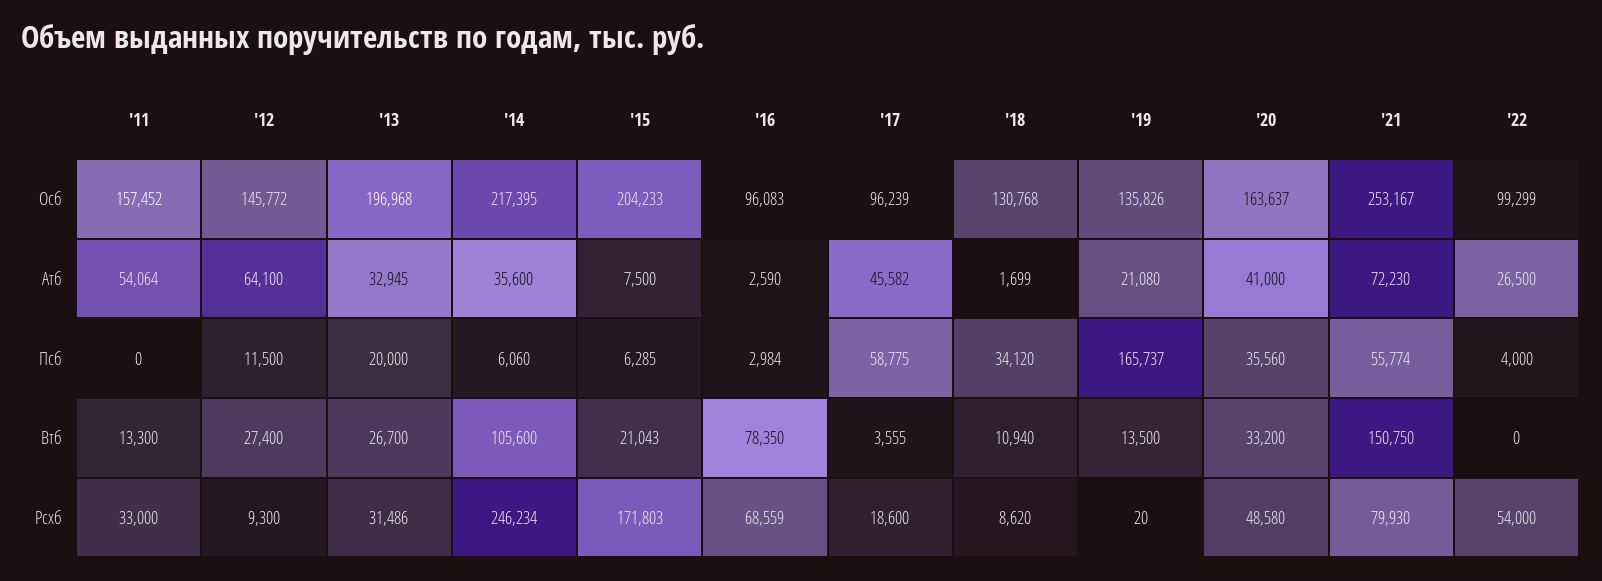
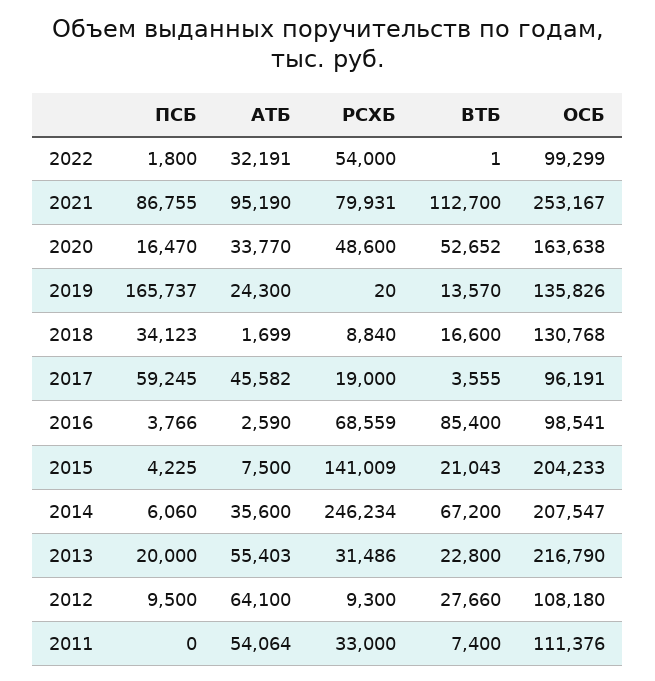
  {
    "'11": {
-     "Осб": 157452,
+     "Осб": 111376,
      "Атб": 54064,
      "Псб": 0,
-     "Втб": 13300,
+     "Втб": 7400,
      "Рсхб": 33000
    },
    "'12": {
-     "Осб": 145772,
+     "Осб": 108180,
      "Атб": 64100,
-     "Псб": 11500,
+     "Псб": 9500,
-     "Втб": 27400,
+     "Втб": 27660,
      "Рсхб": 9300
    },
    "'13": {
-     "Осб": 196968,
+     "Осб": 216790,
-     "Атб": 32945,
+     "Атб": 55403,
      "Псб": 20000,
-     "Втб": 26700,
+     "Втб": 22800,
      "Рсхб": 31486
    },
    "'14": {
-     "Осб": 217395,
+     "Осб": 207547,
      "Атб": 35600,
      "Псб": 6060,
-     "Втб": 105600,
+     "Втб": 67200,
      "Рсхб": 246234
    },
    "'15": {
      "Осб": 204233,
      "Атб": 7500,
-     "Псб": 6285,
+     "Псб": 4225,
      "Втб": 21043,
-     "Рсхб": 171803
+     "Рсхб": 141009
    },
    "'16": {
-     "Осб": 96083,
+     "Осб": 98541,
      "Атб": 2590,
-     "Псб": 2984,
+     "Псб": 3766,
-     "Втб": 78350,
+     "Втб": 85400,
      "Рсхб": 68559
    },
    "'17": {
-     "Осб": 96239,
+     "Осб": 96191,
      "Атб": 45582,
-     "Псб": 58775,
+     "Псб": 59245,
      "Втб": 3555,
-     "Рсхб": 18600
+     "Рсхб": 19000
    },
    "'18": {
      "Осб": 130768,
      "Атб": 1699,
-     "Псб": 34120,
+     "Псб": 34123,
-     "Втб": 10940,
+     "Втб": 16600,
-     "Рсхб": 8620
+     "Рсхб": 8840
    },
    "'19": {
      "Осб": 135826,
-     "Атб": 21080,
+     "Атб": 24300,
      "Псб": 165737,
-     "Втб": 13500,
+     "Втб": 13570,
      "Рсхб": 20
    },
    "'20": {
-     "Осб": 163637,
+     "Осб": 163638,
-     "Атб": 41000,
+     "Атб": 33770,
-     "Псб": 35560,
+     "Псб": 16470,
-     "Втб": 33200,
+     "Втб": 52652,
-     "Рсхб": 48580
+     "Рсхб": 48600
    },
    "'21": {
      "Осб": 253167,
-     "Атб": 72230,
+     "Атб": 95190,
-     "Псб": 55774,
+     "Псб": 86755,
-     "Втб": 150750,
+     "Втб": 112700,
-     "Рсхб": 79930
+     "Рсхб": 79931
    },
    "'22": {
      "Осб": 99299,
-     "Атб": 26500,
+     "Атб": 32191,
-     "Псб": 4000,
+     "Псб": 1800,
-     "Втб": 0,
+     "Втб": 1,
      "Рсхб": 54000
    }
  }

